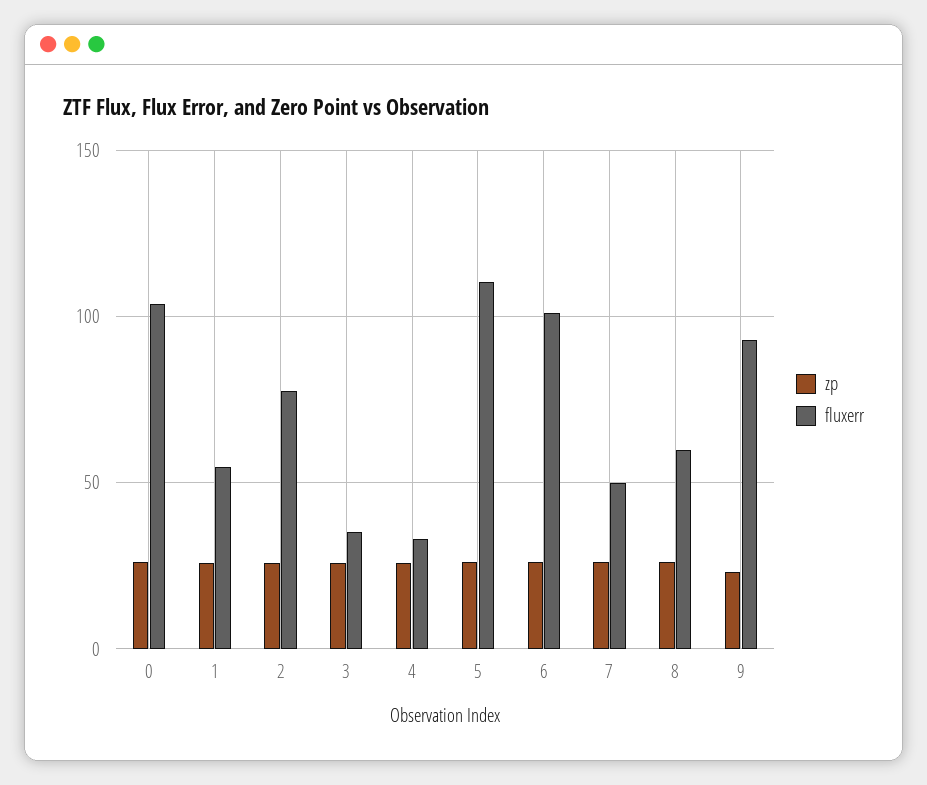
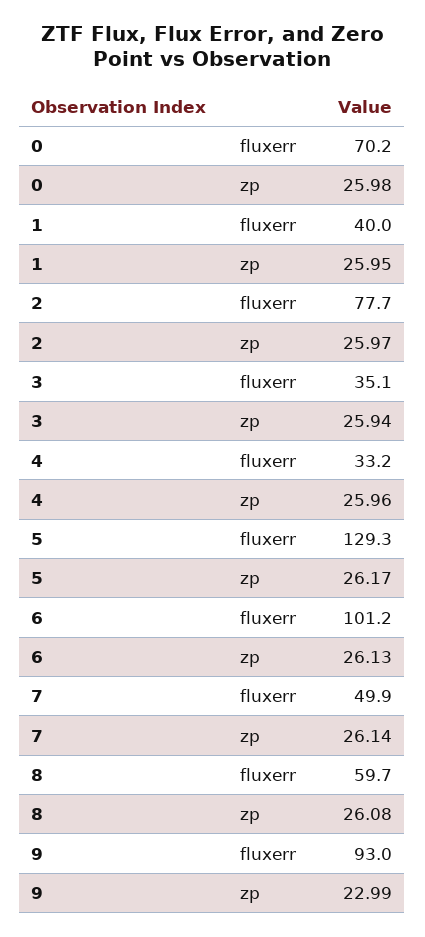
  {
    "zp": {
      "0": 25.98,
      "1": 25.95,
      "2": 25.97,
      "3": 25.94,
      "4": 25.96,
      "5": 26.17,
      "6": 26.13,
      "7": 26.14,
      "8": 26.08,
      "9": 22.99
    },
    "fluxerr": {
-     "0": 105,
+     "0": 70.2,
-     "1": 55,
+     "1": 40,
      "2": 77.7,
      "3": 35.1,
      "4": 33.2,
-     "5": 110,
+     "5": 129.3,
      "6": 101.2,
      "7": 49.9,
      "8": 59.7,
      "9": 93
    }
  }

